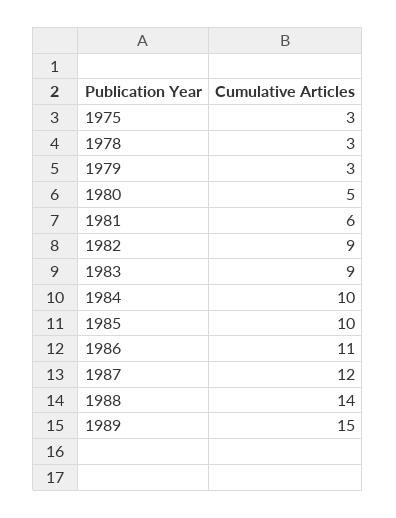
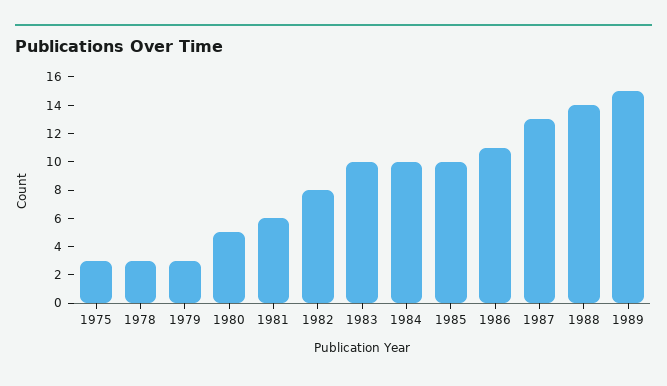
  {
    "1975": 3,
    "1978": 3,
    "1979": 3,
    "1980": 5,
    "1981": 6,
-   "1982": 9,
+   "1982": 8,
-   "1983": 9,
+   "1983": 10,
    "1984": 10,
    "1985": 10,
    "1986": 11,
-   "1987": 12,
+   "1987": 13,
    "1988": 14,
    "1989": 15
  }

